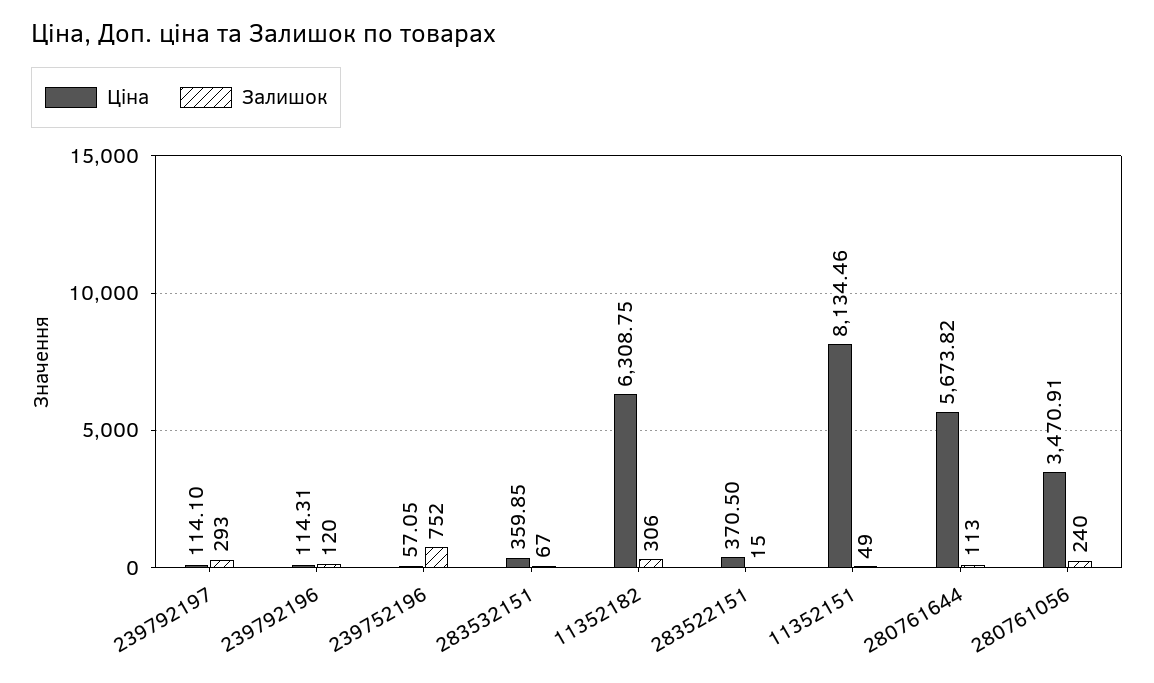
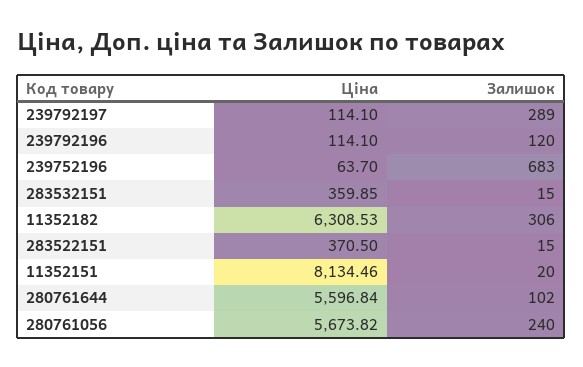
  {
    "Ціна": {
      "239792197": 114.1,
-     "239792196": 114.31,
+     "239792196": 114.1,
-     "239752196": 57.05,
+     "239752196": 63.7,
      "283532151": 359.85,
-     "11352182": 6308.75,
+     "11352182": 6308.53,
      "283522151": 370.5,
      "11352151": 8134.46,
-     "280761644": 5673.82,
+     "280761644": 5596.84,
-     "280761056": 3470.91
+     "280761056": 5673.82
    },
    "Залишок": {
-     "239792197": 293,
+     "239792197": 289,
      "239792196": 120,
-     "239752196": 752,
+     "239752196": 683,
-     "283532151": 67,
+     "283532151": 15,
      "11352182": 306,
      "283522151": 15,
-     "11352151": 49,
+     "11352151": 20,
-     "280761644": 113,
+     "280761644": 102,
      "280761056": 240
    }
  }

